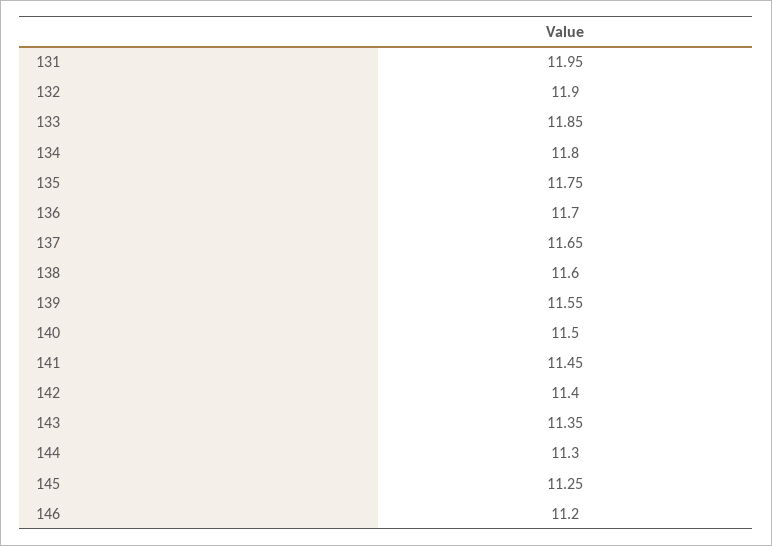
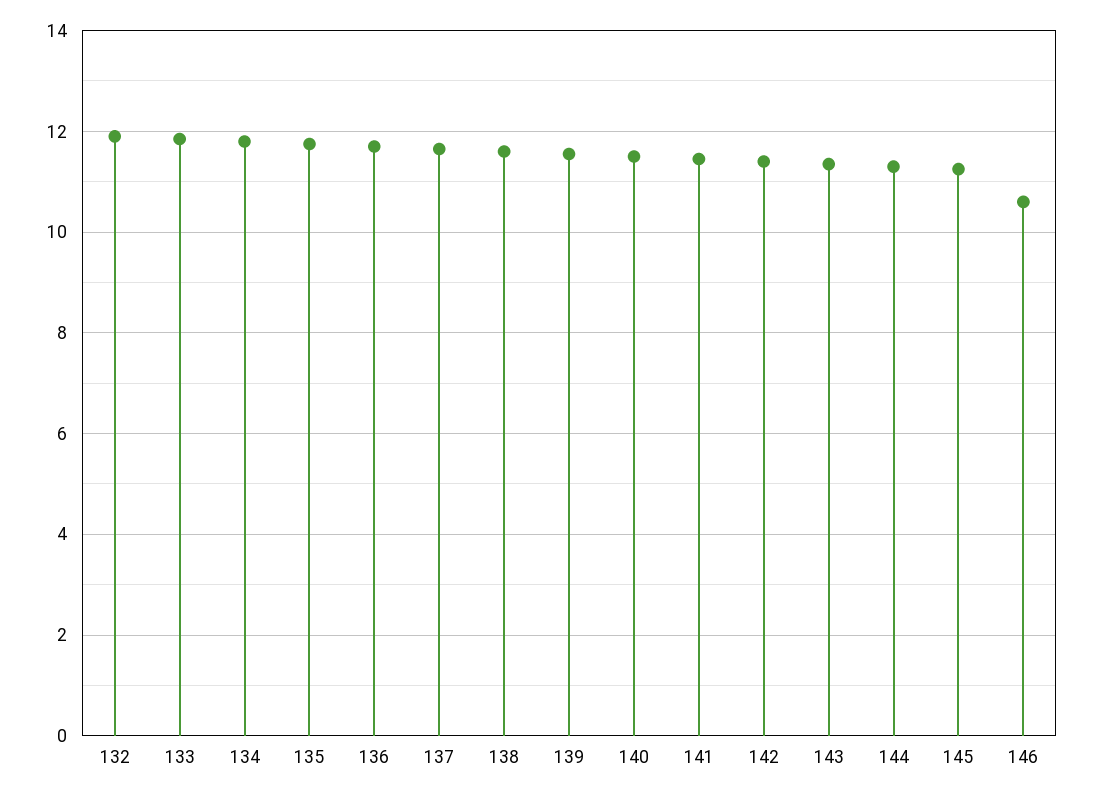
  {
-   "131": 11.95,
    "132": 11.9,
    "133": 11.85,
    "134": 11.8,
    "135": 11.75,
    "136": 11.7,
    "137": 11.65,
    "138": 11.6,
    "139": 11.55,
    "140": 11.5,
    "141": 11.45,
    "142": 11.4,
    "143": 11.35,
    "144": 11.3,
    "145": 11.25,
-   "146": 11.2
+   "146": 10.6
  }

